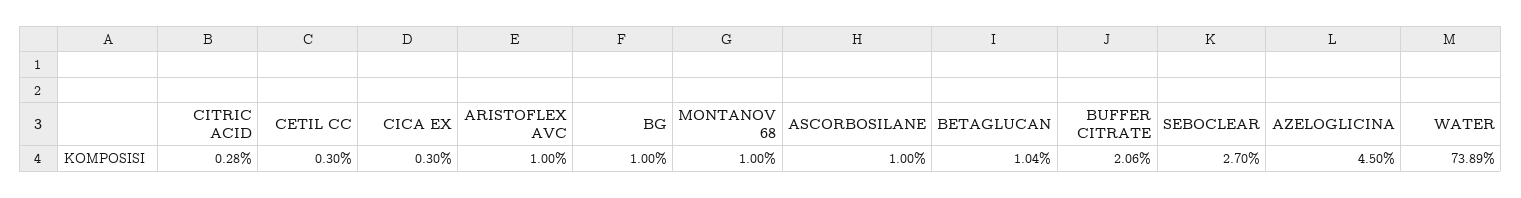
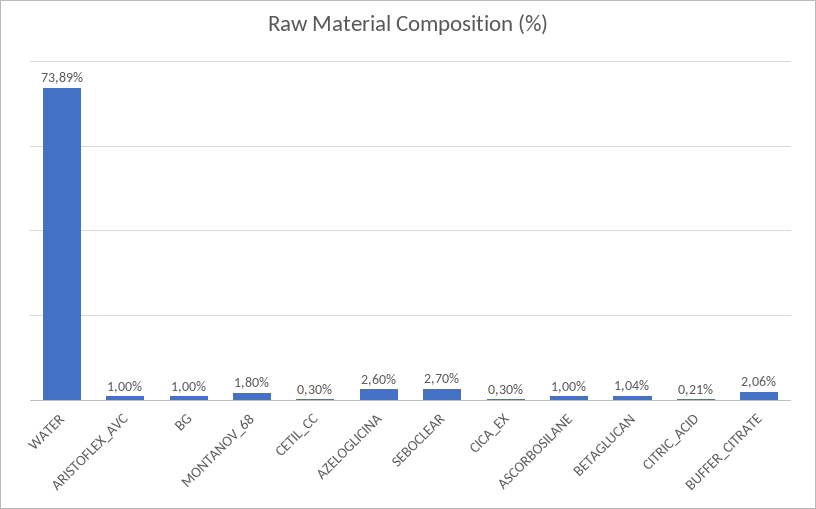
  {
-   "CITRIC ACID": 0.28,
+   "CITRIC ACID": 0.21,
    "CETIL CC": 0.3,
    "CICA EX": 0.3,
    "ARISTOFLEX AVC": 1,
    "BG": 1,
-   "MONTANOV 68": 1,
+   "MONTANOV 68": 1.8,
    "ASCORBOSILANE": 1,
    "BETAGLUCAN": 1.04,
    "BUFFER CITRATE": 2.06,
    "SEBOCLEAR": 2.7,
-   "AZELOGLICINA": 4.5,
+   "AZELOGLICINA": 2.6,
    "WATER": 73.89
  }

